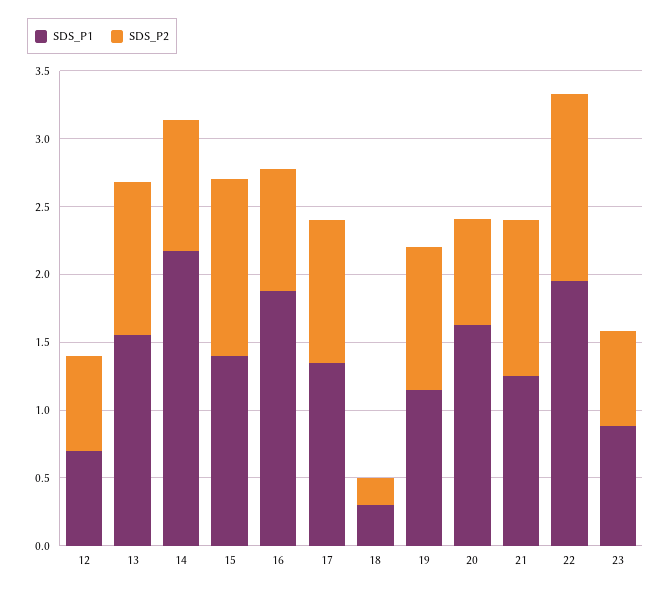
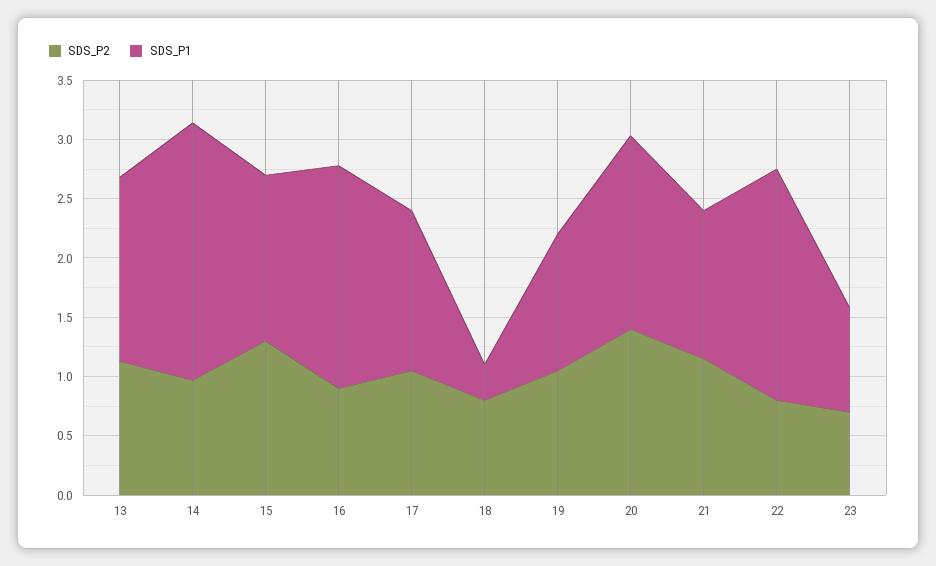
  {
    "SDS_P1": {
-     "12": 0.7,
      "13": 1.6,
      "14": 2.2,
      "15": 1.4,
      "16": 1.9,
      "17": 1.4,
      "18": 0.3,
      "19": 1.2,
      "20": 1.6,
      "21": 1.3,
      "22": 2,
      "23": 0.9
    },
    "SDS_P2": {
-     "12": 0.7,
      "13": 1.1,
      "14": 1,
      "15": 1.3,
      "16": 0.9,
      "17": 1.1,
-     "18": 0.2,
+     "18": 0.8,
      "19": 1.1,
-     "20": 0.8,
+     "20": 1.4,
      "21": 1.2,
-     "22": 1.4,
+     "22": 0.8,
      "23": 0.7
    }
  }

